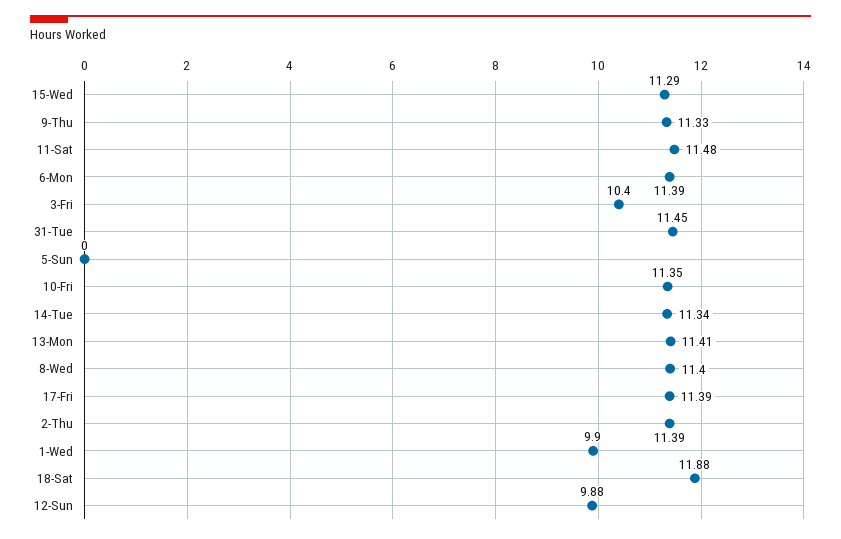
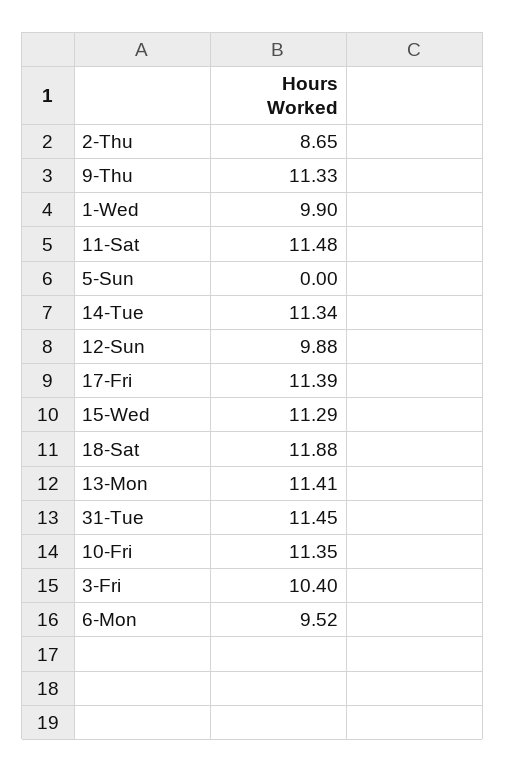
  {
    "15-Wed": 11.29,
    "9-Thu": 11.33,
    "11-Sat": 11.48,
-   "6-Mon": 11.39,
+   "6-Mon": 9.52,
    "3-Fri": 10.4,
    "31-Tue": 11.45,
    "5-Sun": 0,
    "10-Fri": 11.35,
    "14-Tue": 11.34,
    "13-Mon": 11.41,
-   "8-Wed": 11.4,
    "17-Fri": 11.39,
-   "2-Thu": 11.39,
+   "2-Thu": 8.65,
    "1-Wed": 9.9,
    "18-Sat": 11.88,
    "12-Sun": 9.88
  }

